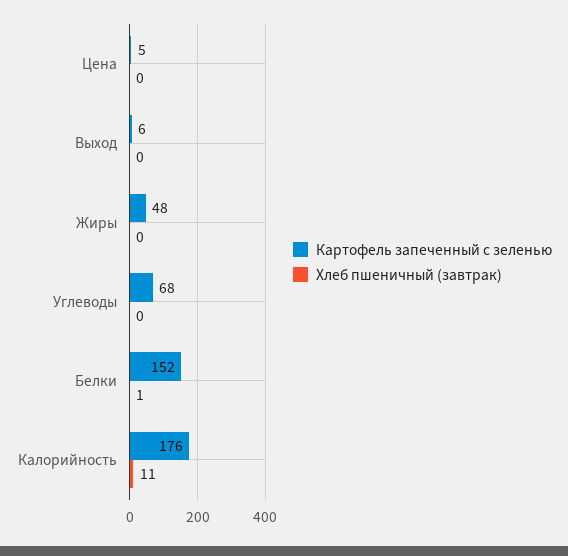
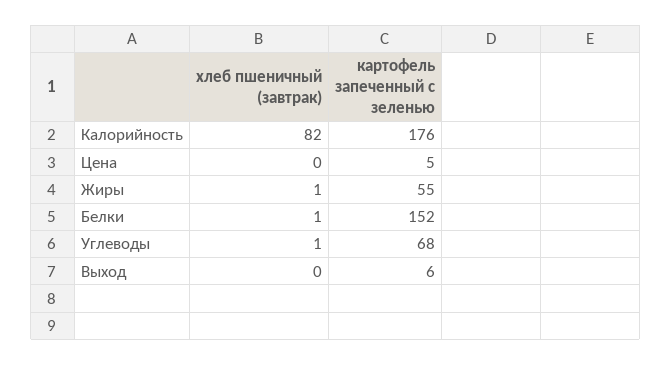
  {
    "Картофель запеченный с зеленью": {
      "Цена": 5,
      "Выход": 6,
-     "Жиры": 48,
+     "Жиры": 55,
      "Углеводы": 68,
      "Белки": 152,
      "Калорийность": 176
    },
    "Хлеб пшеничный (завтрак)": {
      "Цена": 0,
      "Выход": 0,
-     "Жиры": 0,
+     "Жиры": 1,
-     "Углеводы": 0,
+     "Углеводы": 1,
      "Белки": 1,
-     "Калорийность": 11
+     "Калорийность": 82
    }
  }

